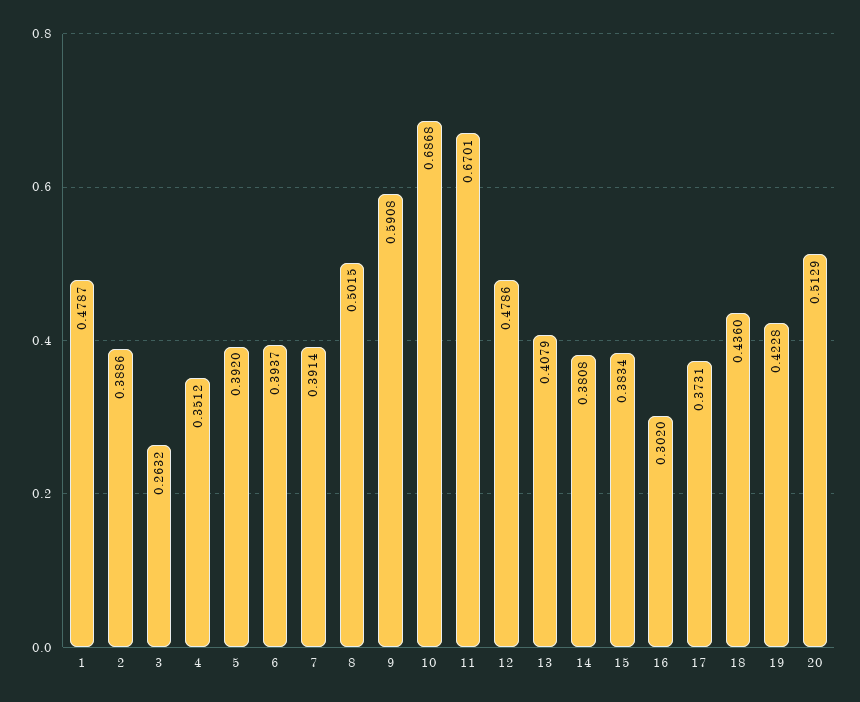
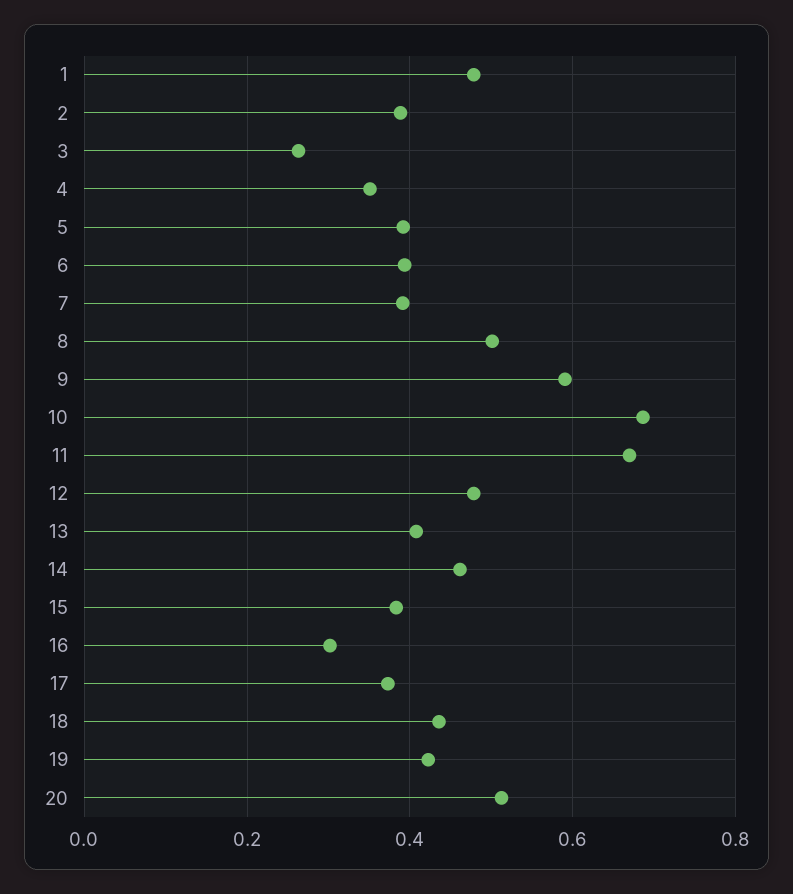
  {
    "1": 0.4787,
    "2": 0.3886,
    "3": 0.2632,
    "4": 0.3512,
    "5": 0.392,
    "6": 0.3937,
    "7": 0.3914,
    "8": 0.5015,
    "9": 0.5908,
    "10": 0.6868,
    "11": 0.6701,
    "12": 0.4786,
    "13": 0.4079,
-   "14": 0.3808,
+   "14": 0.46,
    "15": 0.3834,
    "16": 0.302,
    "17": 0.3731,
    "18": 0.436,
    "19": 0.4228,
    "20": 0.5129
  }

